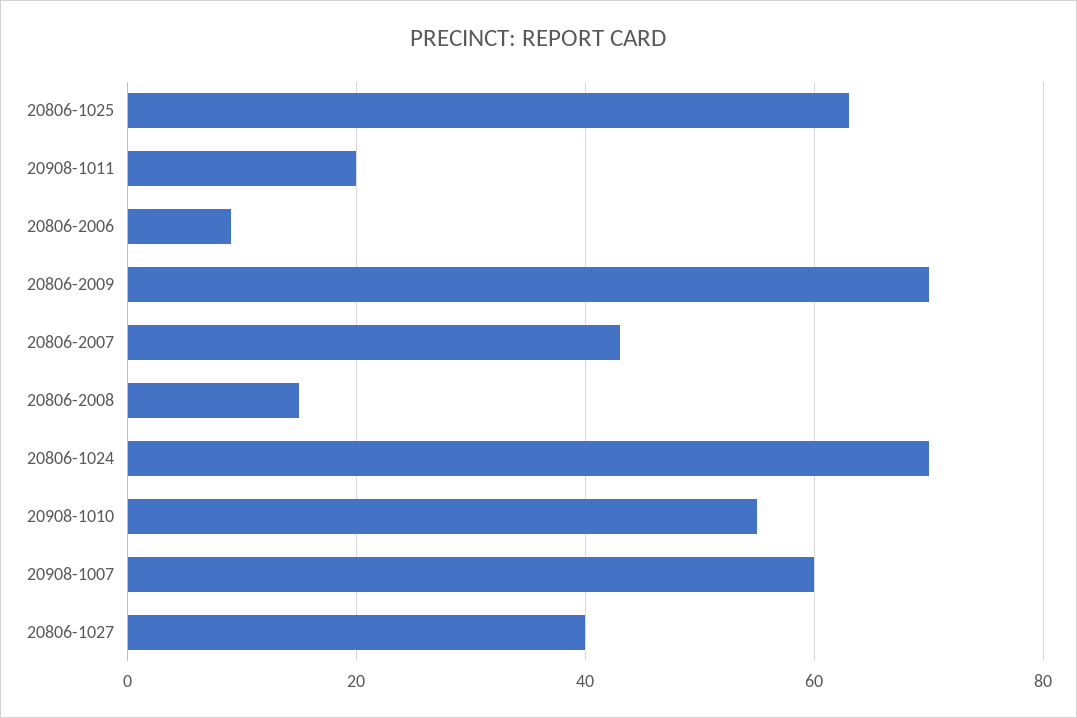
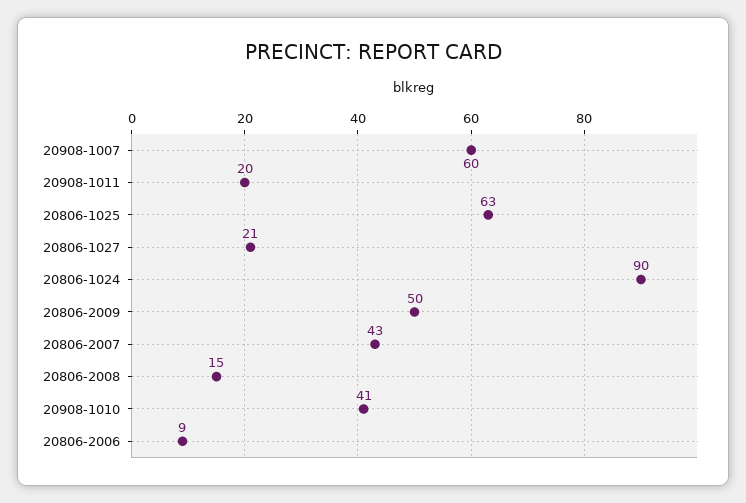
  {
    "20806-1025": 63,
    "20908-1011": 20,
    "20806-2006": 9,
-   "20806-2009": 70,
+   "20806-2009": 50,
    "20806-2007": 43,
    "20806-2008": 15,
-   "20806-1024": 70,
+   "20806-1024": 90,
-   "20908-1010": 55,
+   "20908-1010": 41,
    "20908-1007": 60,
-   "20806-1027": 40
+   "20806-1027": 21
  }

